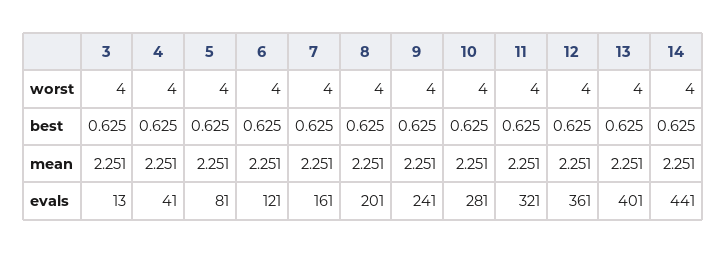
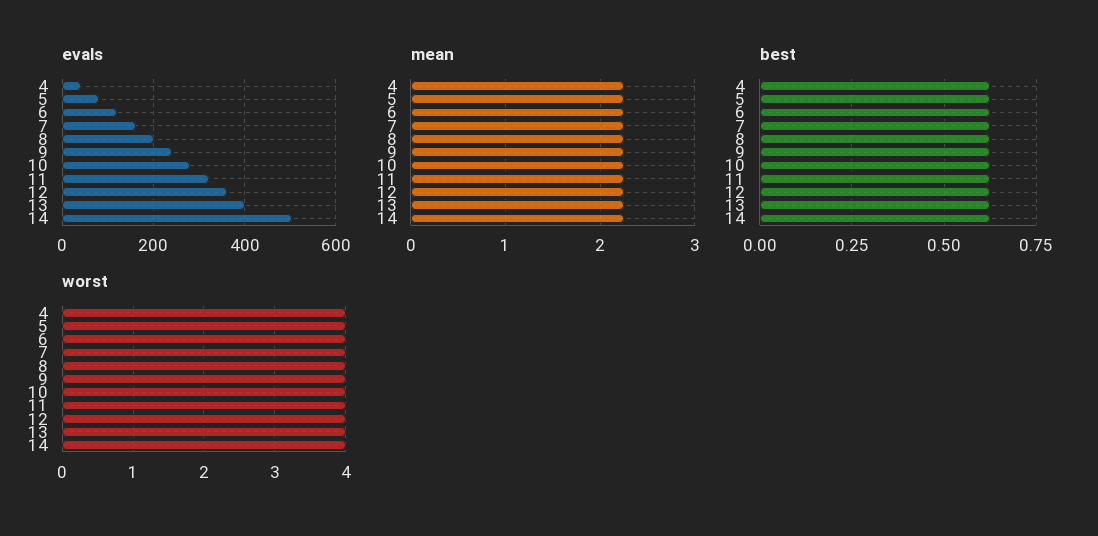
  {
    "worst": {
-     "3": 4,
      "4": 4,
      "5": 4,
      "6": 4,
      "7": 4,
      "8": 4,
      "9": 4,
      "10": 4,
      "11": 4,
      "12": 4,
      "13": 4,
      "14": 4
    },
    "best": {
-     "3": 0.625,
      "4": 0.625,
      "5": 0.625,
      "6": 0.625,
      "7": 0.625,
      "8": 0.625,
      "9": 0.625,
      "10": 0.625,
      "11": 0.625,
      "12": 0.625,
      "13": 0.625,
      "14": 0.625
    },
    "mean": {
-     "3": 2.251,
      "4": 2.251,
      "5": 2.251,
      "6": 2.251,
      "7": 2.251,
      "8": 2.251,
      "9": 2.251,
      "10": 2.251,
      "11": 2.251,
      "12": 2.251,
      "13": 2.251,
      "14": 2.251
    },
    "evals": {
-     "3": 13,
      "4": 41,
      "5": 81,
      "6": 121,
      "7": 161,
      "8": 201,
      "9": 241,
      "10": 281,
      "11": 321,
      "12": 361,
      "13": 401,
-     "14": 441
+     "14": 500
    }
  }

